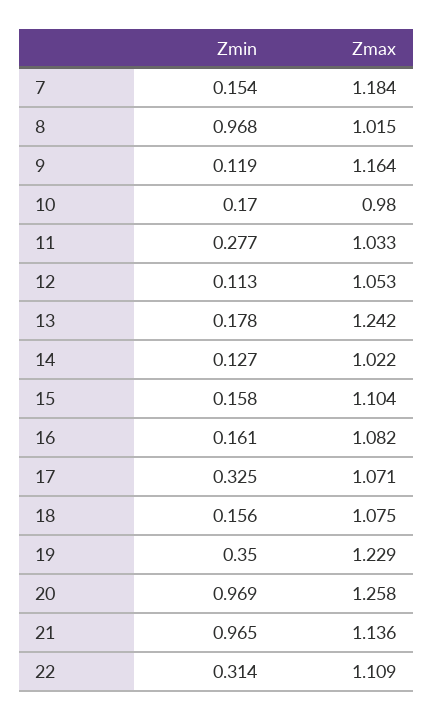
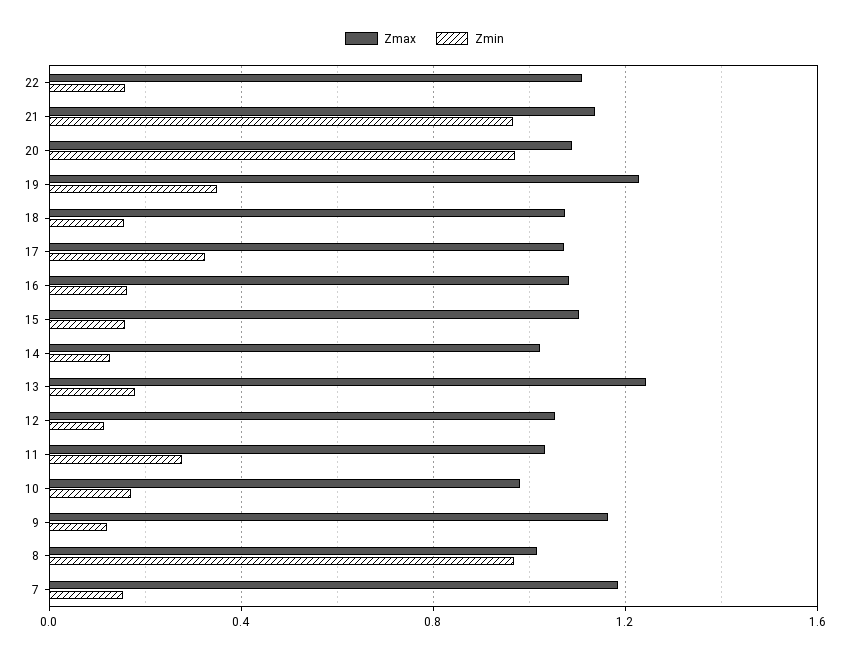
  {
    "Zmin": {
      "7": 0.154,
      "8": 0.968,
      "9": 0.119,
      "10": 0.17,
      "11": 0.277,
      "12": 0.113,
      "13": 0.178,
      "14": 0.127,
      "15": 0.158,
      "16": 0.161,
      "17": 0.325,
      "18": 0.156,
      "19": 0.35,
      "20": 0.969,
      "21": 0.965,
-     "22": 0.314
+     "22": 0.15
    },
    "Zmax": {
      "7": 1.184,
      "8": 1.015,
      "9": 1.164,
      "10": 0.98,
      "11": 1.033,
      "12": 1.053,
      "13": 1.242,
      "14": 1.022,
      "15": 1.104,
      "16": 1.082,
      "17": 1.071,
      "18": 1.075,
      "19": 1.229,
-     "20": 1.258,
+     "20": 1.1,
      "21": 1.136,
      "22": 1.109
    }
  }

